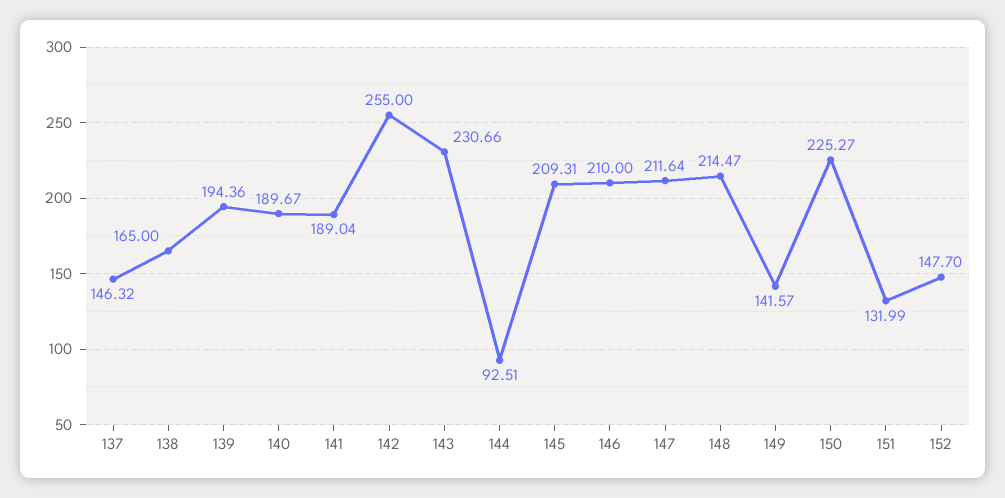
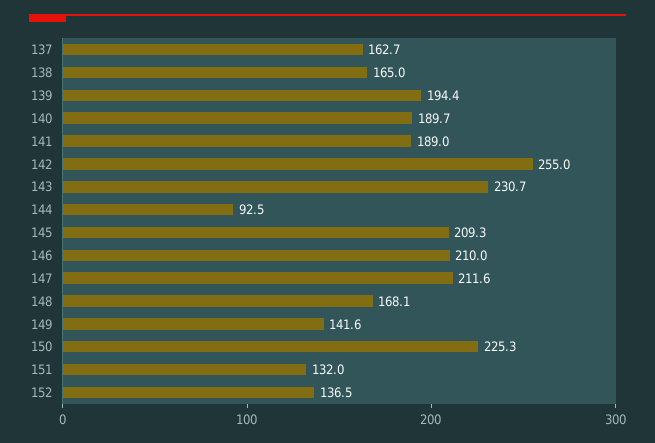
  {
-   "137": 146.32,
+   "137": 162.7,
    "138": 165,
    "139": 194.36,
    "140": 189.67,
    "141": 189.04,
    "142": 255,
    "143": 230.66,
    "144": 92.51,
    "145": 209.31,
    "146": 210,
    "147": 211.64,
-   "148": 214.47,
+   "148": 168.1,
    "149": 141.57,
    "150": 225.27,
    "151": 131.99,
-   "152": 147.7
+   "152": 136.5
  }

